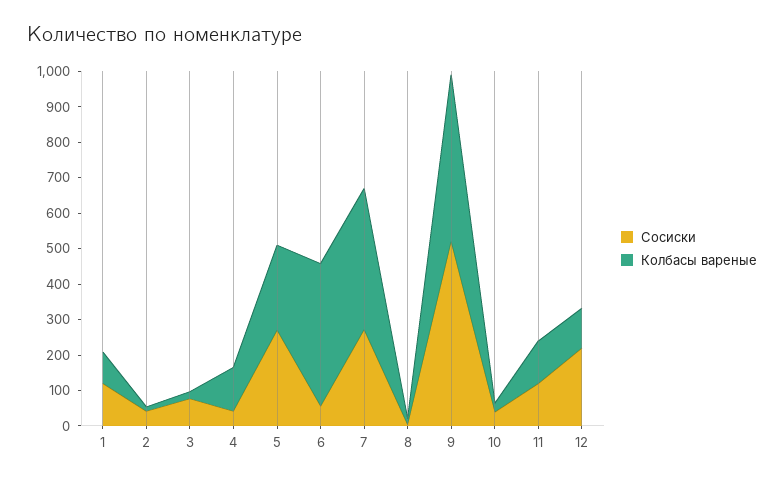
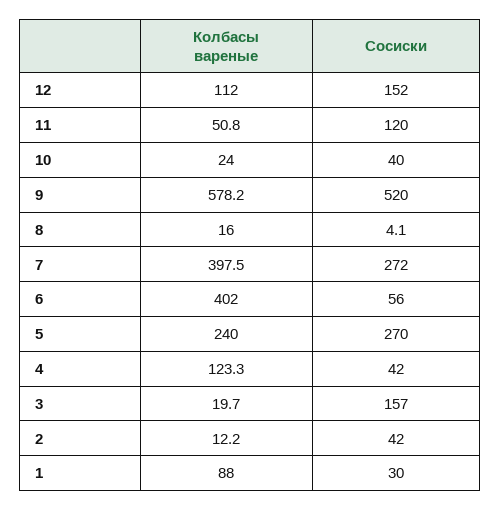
  {
    "Сосиски": {
-     "1": 125,
+     "1": 30,
      "2": 42,
-     "3": 75,
+     "3": 157,
      "4": 42,
      "5": 270,
      "6": 56,
      "7": 272,
      "8": 4.1,
      "9": 520,
      "10": 40,
      "11": 120,
-     "12": 225
+     "12": 152
    },
    "Колбасы вареные": {
      "1": 88,
      "2": 12.2,
      "3": 19.7,
      "4": 123.3,
      "5": 240,
      "6": 402,
      "7": 397.5,
      "8": 16,
-     "9": 475,
+     "9": 578.2,
      "10": 24,
-     "11": 125,
+     "11": 50.8,
      "12": 112
    }
  }

